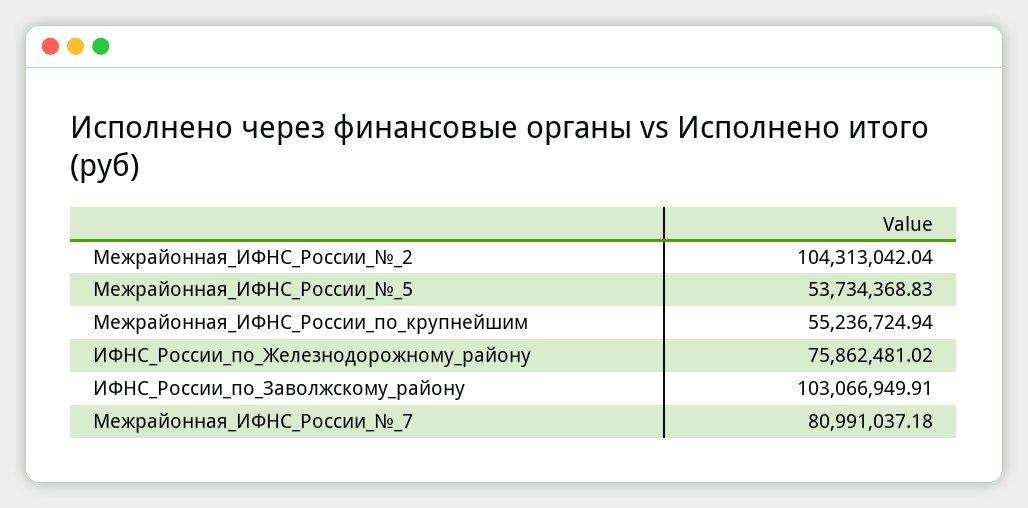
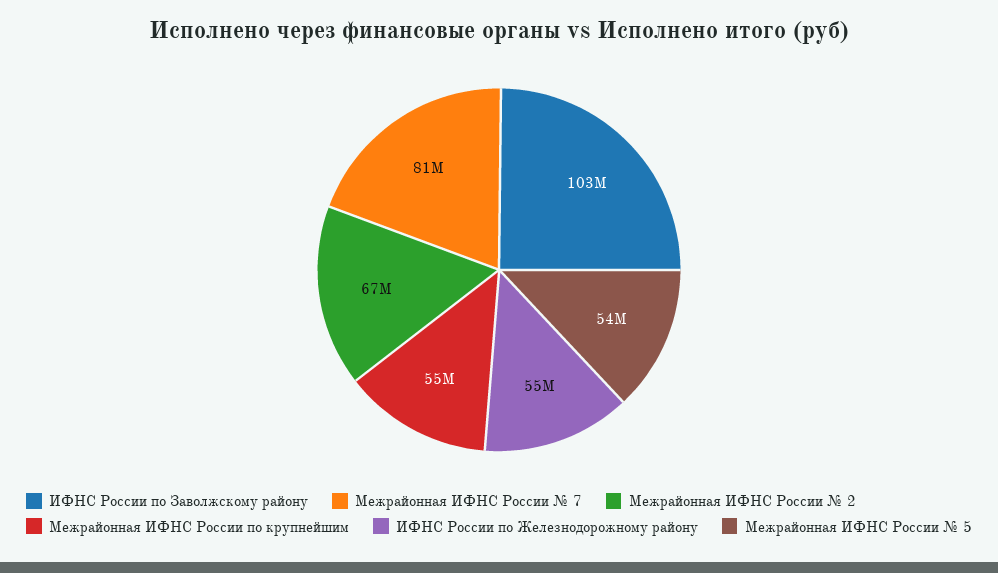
  {
-   "Межрайонная_ИФНС_России_№_2": 104313042.04,
+   "Межрайонная_ИФНС_России_№_2": 67000000,
    "Межрайонная_ИФНС_России_№_5": 53734368.83,
    "Межрайонная_ИФНС_России_по_крупнейшим": 55236724.94,
-   "ИФНС_России_по_Железнодорожному_району": 75862481.02,
+   "ИФНС_России_по_Железнодорожному_району": 55000000,
    "ИФНС_России_по_Заволжскому_району": 103066949.91,
    "Межрайонная_ИФНС_России_№_7": 80991037.18
  }

